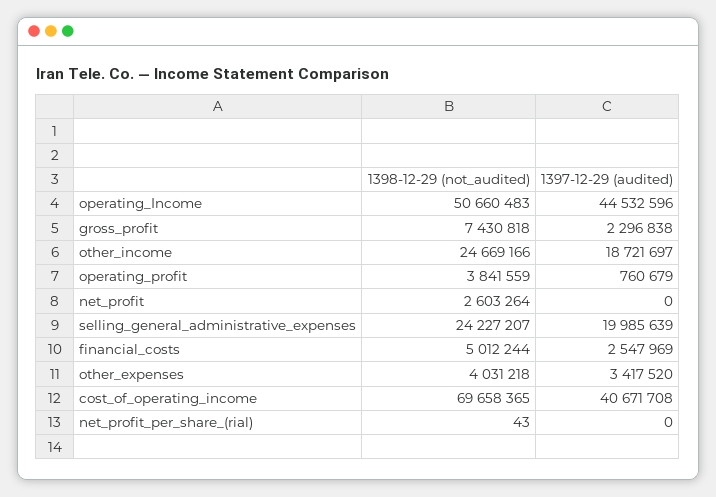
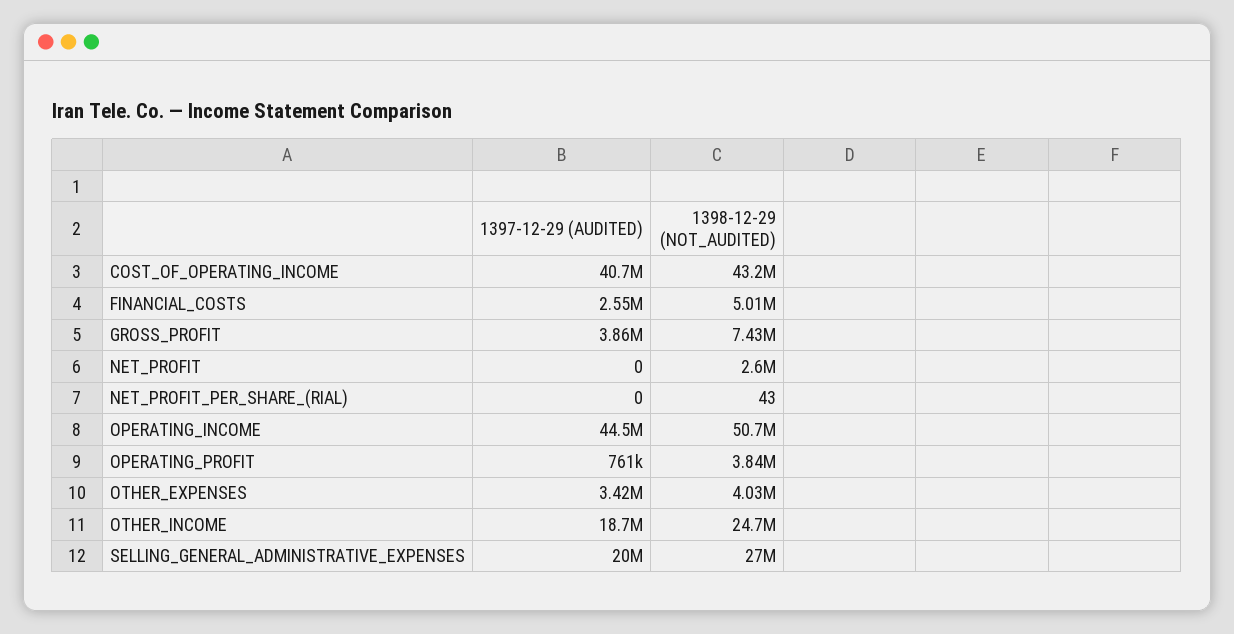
  {
    "1398-12-29 (not_audited)": {
      "operating_Income": 50660483,
      "gross_profit": 7430818,
      "other_income": 24669166,
      "operating_profit": 3841559,
      "net_profit": 2603264,
-     "selling_general_administrative_expenses": 24227207,
+     "selling_general_administrative_expenses": 27000000,
      "financial_costs": 5012244,
      "other_expenses": 4031218,
-     "cost_of_operating_income": 69658365,
+     "cost_of_operating_income": 43200000,
      "net_profit_per_share_(rial)": 43
    },
    "1397-12-29 (audited)": {
      "operating_Income": 44532596,
-     "gross_profit": 2296838,
+     "gross_profit": 3860000,
      "other_income": 18721697,
      "operating_profit": 760679,
      "net_profit": 0,
      "selling_general_administrative_expenses": 19985639,
      "financial_costs": 2547969,
      "other_expenses": 3417520,
      "cost_of_operating_income": 40671708,
      "net_profit_per_share_(rial)": 0
    }
  }

